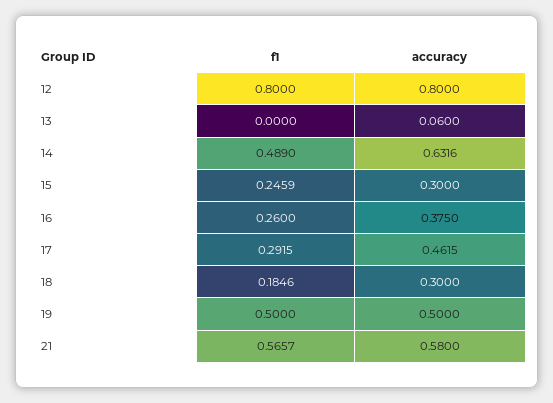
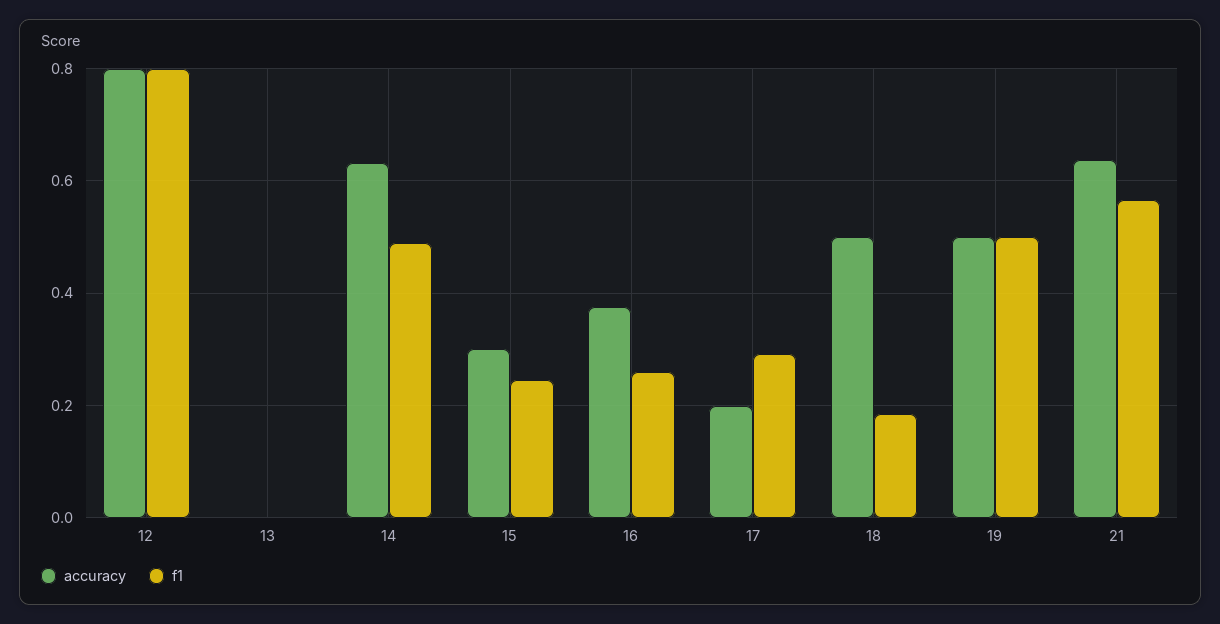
  {
    "f1": {
      "12": 0.8,
      "13": 0,
      "14": 0.489,
      "15": 0.2459,
      "16": 0.26,
      "17": 0.2915,
      "18": 0.1846,
      "19": 0.5,
      "21": 0.5657
    },
    "accuracy": {
      "12": 0.8,
-     "13": 0.06,
+     "13": 0,
      "14": 0.6316,
      "15": 0.3,
      "16": 0.375,
-     "17": 0.4615,
+     "17": 0.2,
-     "18": 0.3,
+     "18": 0.5,
      "19": 0.5,
-     "21": 0.58
+     "21": 0.64
    }
  }

